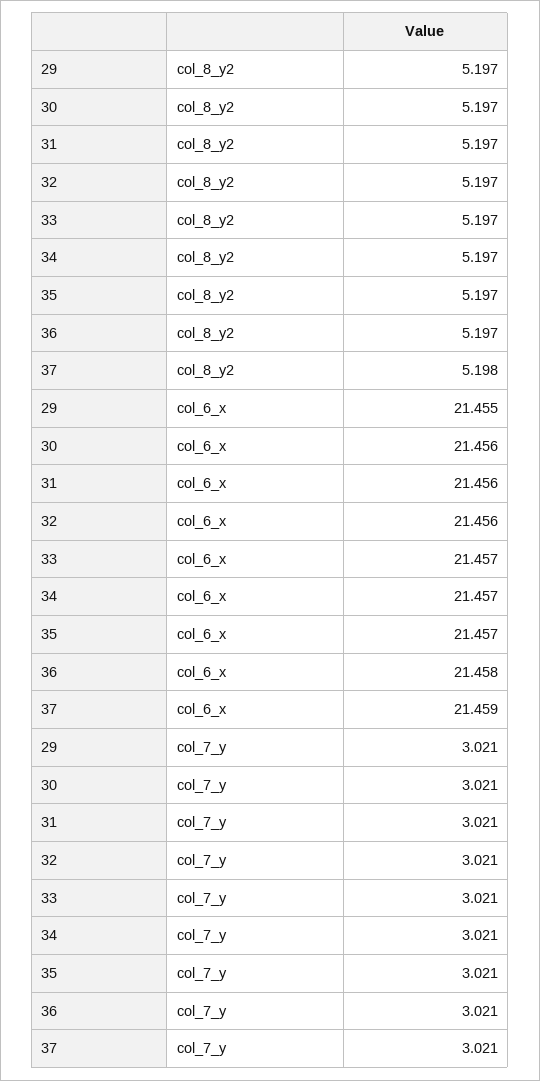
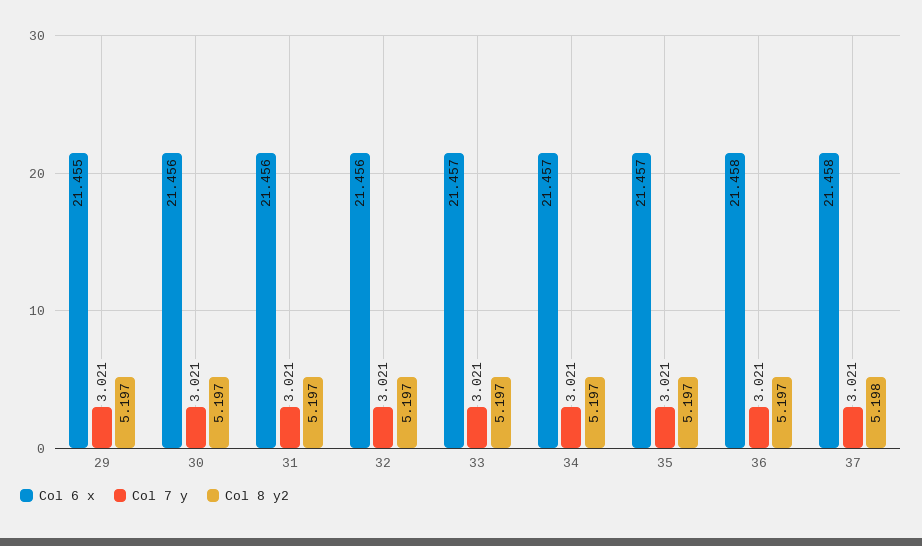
  {
    "col_8_y2": {
      "29": 5.197,
      "30": 5.197,
      "31": 5.197,
      "32": 5.197,
      "33": 5.197,
      "34": 5.197,
      "35": 5.197,
      "36": 5.197,
      "37": 5.198
    },
    "col_6_x": {
      "29": 21.455,
      "30": 21.456,
      "31": 21.456,
      "32": 21.456,
      "33": 21.457,
      "34": 21.457,
      "35": 21.457,
      "36": 21.458,
-     "37": 21.459
+     "37": 21.458
    },
    "col_7_y": {
      "29": 3.021,
      "30": 3.021,
      "31": 3.021,
      "32": 3.021,
      "33": 3.021,
      "34": 3.021,
      "35": 3.021,
      "36": 3.021,
      "37": 3.021
    }
  }

